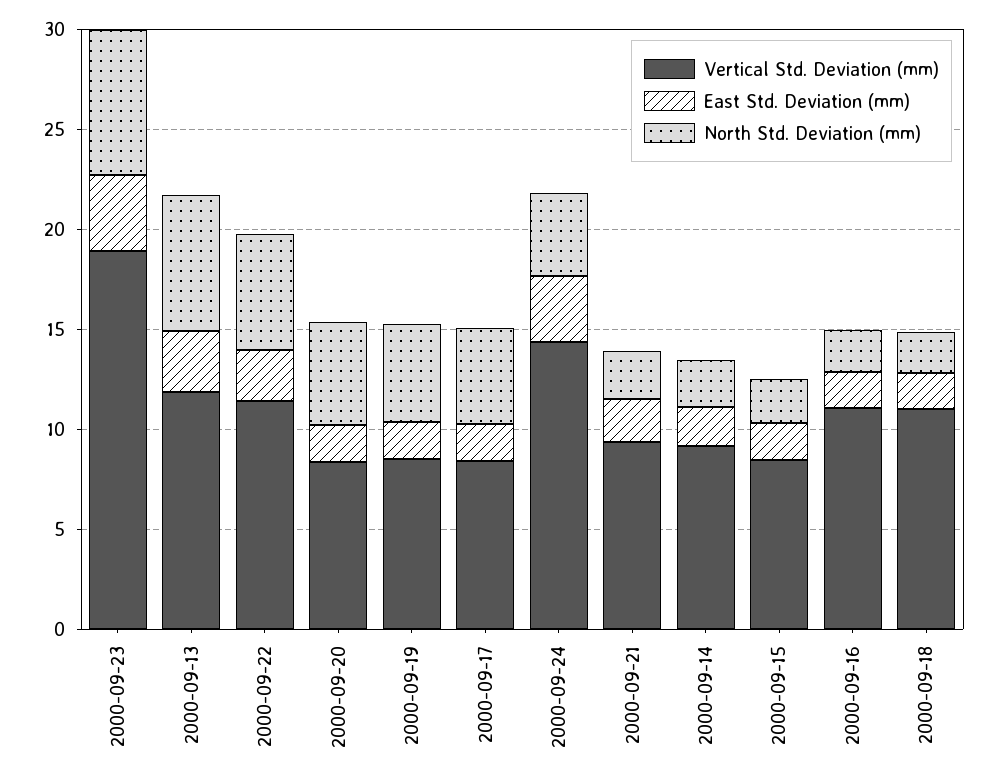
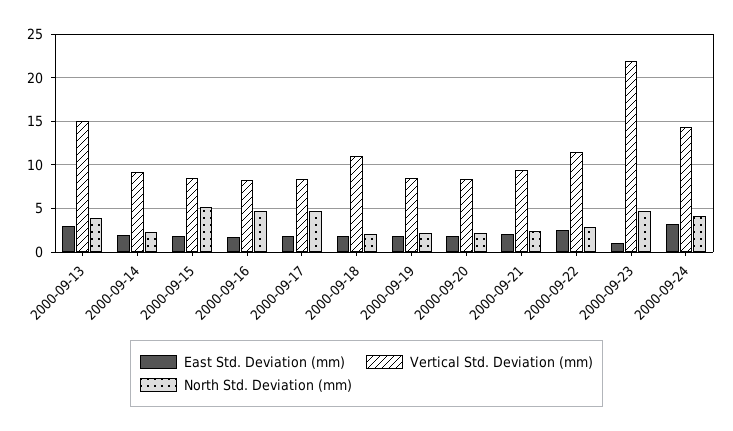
  {
    "Vertical Std. Deviation (mm)": {
-     "2000-09-23": 19,
+     "2000-09-23": 22,
-     "2000-09-13": 12,
+     "2000-09-13": 15,
      "2000-09-22": 11,
      "2000-09-20": 8,
      "2000-09-19": 9,
      "2000-09-17": 8,
      "2000-09-24": 14,
      "2000-09-21": 9,
      "2000-09-14": 9,
      "2000-09-15": 8,
-     "2000-09-16": 11,
+     "2000-09-16": 8,
      "2000-09-18": 11
    },
    "East Std. Deviation (mm)": {
-     "2000-09-23": 4,
+     "2000-09-23": 1,
      "2000-09-13": 3,
      "2000-09-22": 3,
      "2000-09-20": 2,
      "2000-09-19": 2,
      "2000-09-17": 2,
      "2000-09-24": 3,
      "2000-09-21": 2,
      "2000-09-14": 2,
      "2000-09-15": 2,
      "2000-09-16": 2,
      "2000-09-18": 2
    },
    "North Std. Deviation (mm)": {
-     "2000-09-23": 7,
+     "2000-09-23": 5,
-     "2000-09-13": 7,
+     "2000-09-13": 4,
-     "2000-09-22": 6,
+     "2000-09-22": 3,
-     "2000-09-20": 5,
+     "2000-09-20": 2,
-     "2000-09-19": 5,
+     "2000-09-19": 2,
      "2000-09-17": 5,
      "2000-09-24": 4,
      "2000-09-21": 2,
      "2000-09-14": 2,
-     "2000-09-15": 2,
+     "2000-09-15": 5,
-     "2000-09-16": 2,
+     "2000-09-16": 5,
      "2000-09-18": 2
    }
  }

